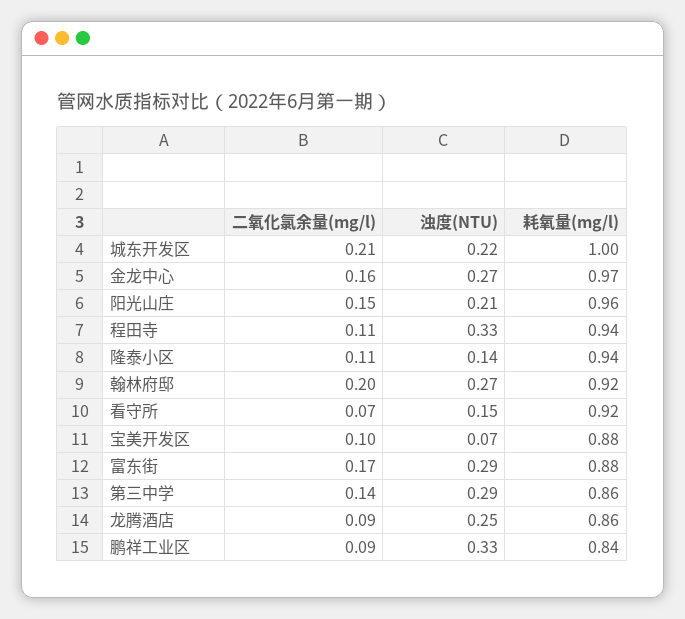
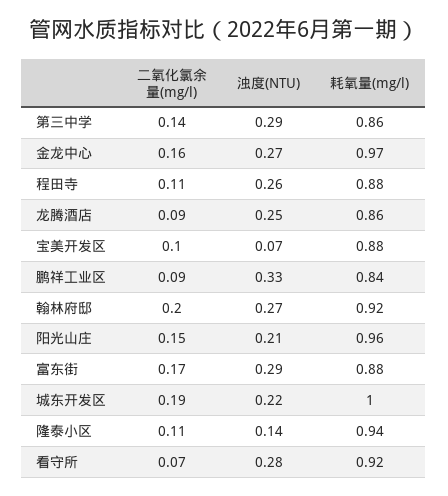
  {
    "二氧化氯余量(mg/l)": {
-     "城东开发区": 0.21,
+     "城东开发区": 0.19,
      "金龙中心": 0.16,
      "阳光山庄": 0.15,
      "程田寺": 0.11,
      "隆泰小区": 0.11,
      "翰林府邸": 0.2,
      "看守所": 0.07,
      "宝美开发区": 0.1,
      "富东街": 0.17,
      "第三中学": 0.14,
      "龙腾酒店": 0.09,
      "鹏祥工业区": 0.09
    },
    "浊度(NTU)": {
      "城东开发区": 0.22,
      "金龙中心": 0.27,
      "阳光山庄": 0.21,
-     "程田寺": 0.33,
+     "程田寺": 0.26,
      "隆泰小区": 0.14,
      "翰林府邸": 0.27,
-     "看守所": 0.15,
+     "看守所": 0.28,
      "宝美开发区": 0.07,
      "富东街": 0.29,
      "第三中学": 0.29,
      "龙腾酒店": 0.25,
      "鹏祥工业区": 0.33
    },
    "耗氧量(mg/l)": {
      "城东开发区": 1,
      "金龙中心": 0.97,
      "阳光山庄": 0.96,
-     "程田寺": 0.94,
+     "程田寺": 0.88,
      "隆泰小区": 0.94,
      "翰林府邸": 0.92,
      "看守所": 0.92,
      "宝美开发区": 0.88,
      "富东街": 0.88,
      "第三中学": 0.86,
      "龙腾酒店": 0.86,
      "鹏祥工业区": 0.84
    }
  }

